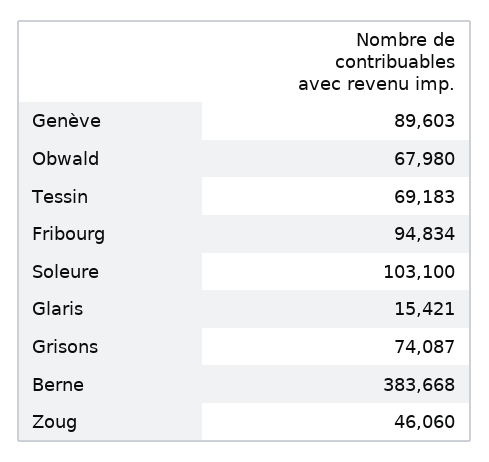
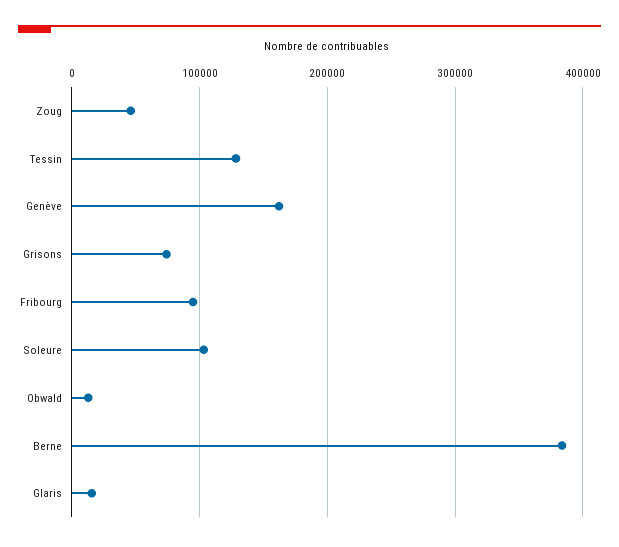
  {
-   "Genève": 89603,
+   "Genève": 160000,
-   "Obwald": 67980,
+   "Obwald": 10000,
-   "Tessin": 69183,
+   "Tessin": 130000,
    "Fribourg": 94834,
    "Soleure": 103100,
    "Glaris": 15421,
    "Grisons": 74087,
    "Berne": 383668,
    "Zoug": 46060
  }

